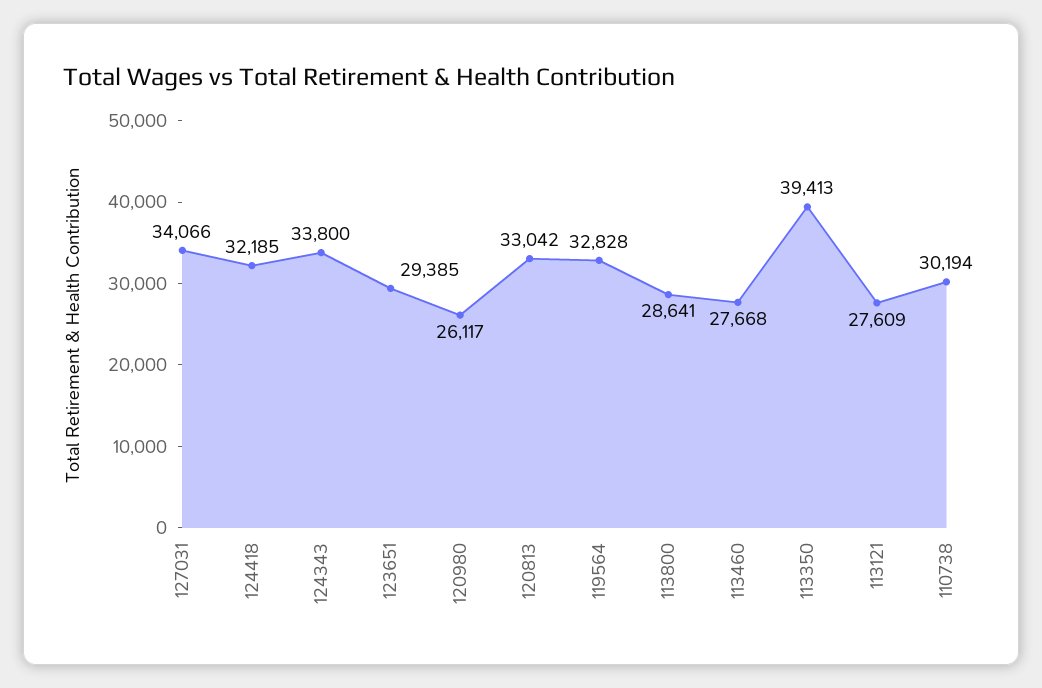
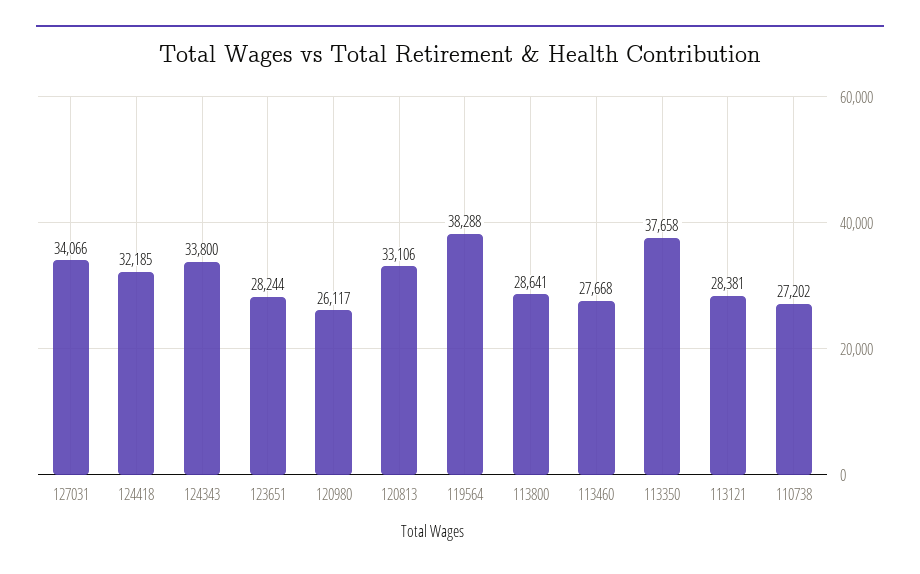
  {
    "127031": 34066,
    "124418": 32185,
    "124343": 33800,
-   "123651": 29385,
+   "123651": 28244,
    "120980": 26117,
-   "120813": 33042,
+   "120813": 33106,
-   "119564": 32828,
+   "119564": 38288,
    "113800": 28641,
    "113460": 27668,
-   "113350": 39413,
+   "113350": 37658,
-   "113121": 27609,
+   "113121": 28381,
-   "110738": 30194
+   "110738": 27202
  }

